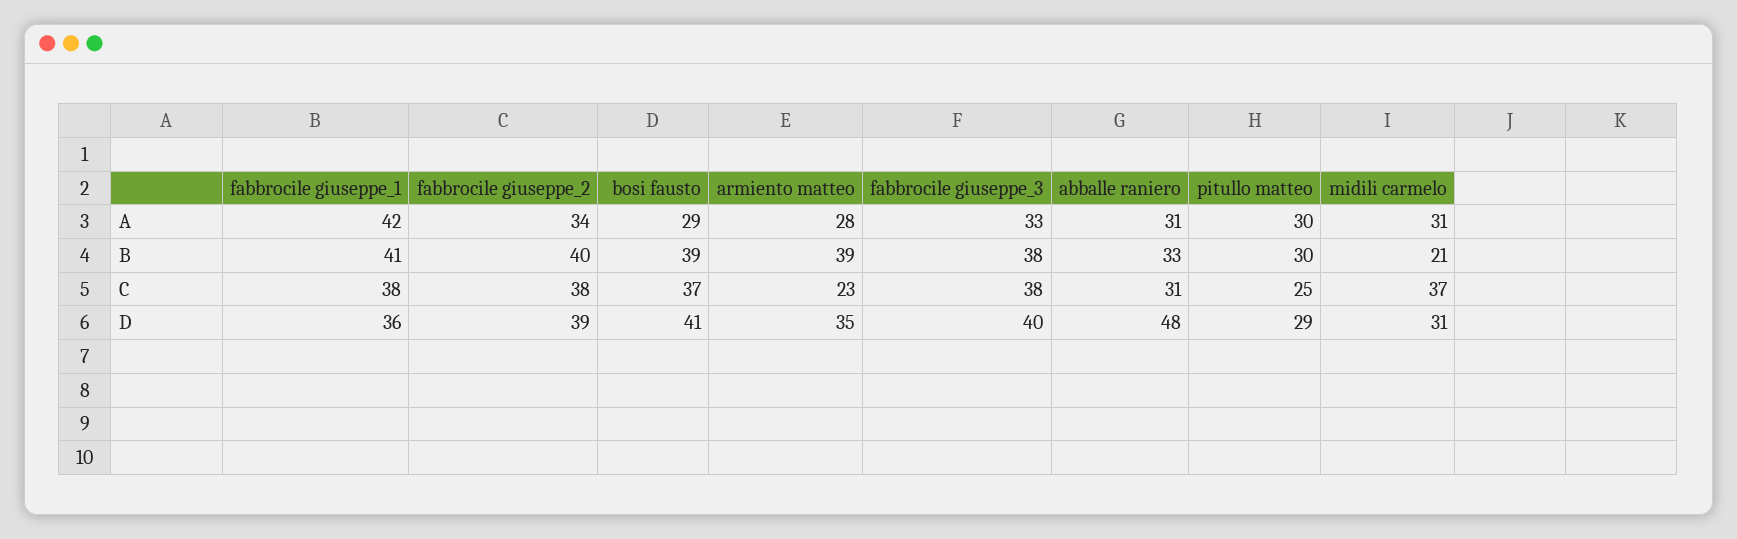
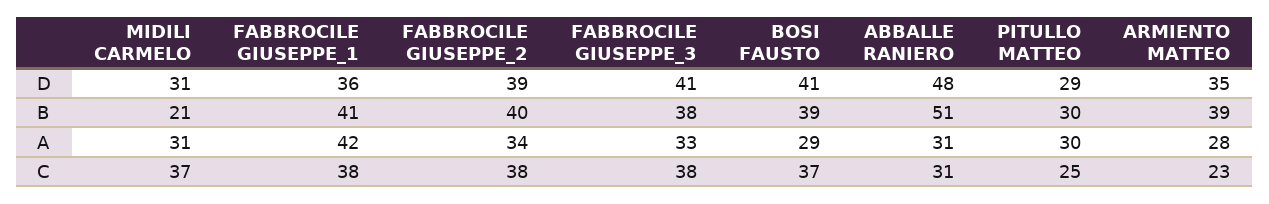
  {
    "fabbrocile giuseppe_1": {
      "A": 42,
      "B": 41,
      "C": 38,
      "D": 36
    },
    "fabbrocile giuseppe_2": {
      "A": 34,
      "B": 40,
      "C": 38,
      "D": 39
    },
    "bosi fausto": {
      "A": 29,
      "B": 39,
      "C": 37,
      "D": 41
    },
    "armiento matteo": {
      "A": 28,
      "B": 39,
      "C": 23,
      "D": 35
    },
    "fabbrocile giuseppe_3": {
      "A": 33,
      "B": 38,
      "C": 38,
-     "D": 40
+     "D": 41
    },
    "abballe raniero": {
      "A": 31,
-     "B": 33,
+     "B": 51,
      "C": 31,
      "D": 48
    },
    "pitullo matteo": {
      "A": 30,
      "B": 30,
      "C": 25,
      "D": 29
    },
    "midili carmelo": {
      "A": 31,
      "B": 21,
      "C": 37,
      "D": 31
    }
  }

